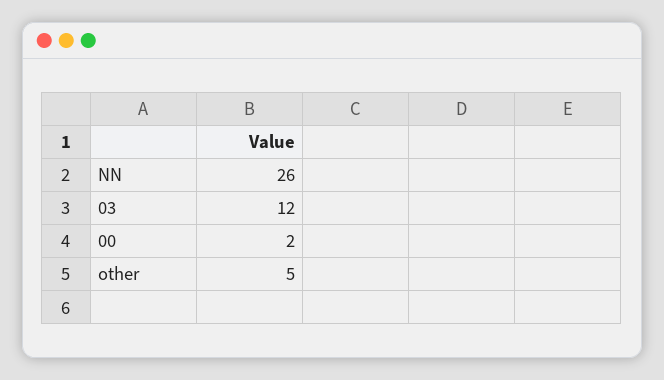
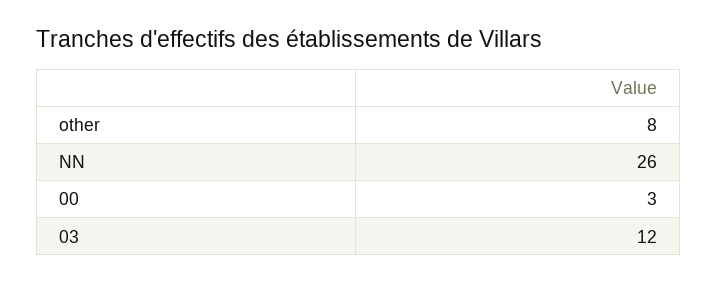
  {
    "NN": 26,
    "03": 12,
-   "00": 2,
+   "00": 3,
-   "other": 5
+   "other": 8
  }

